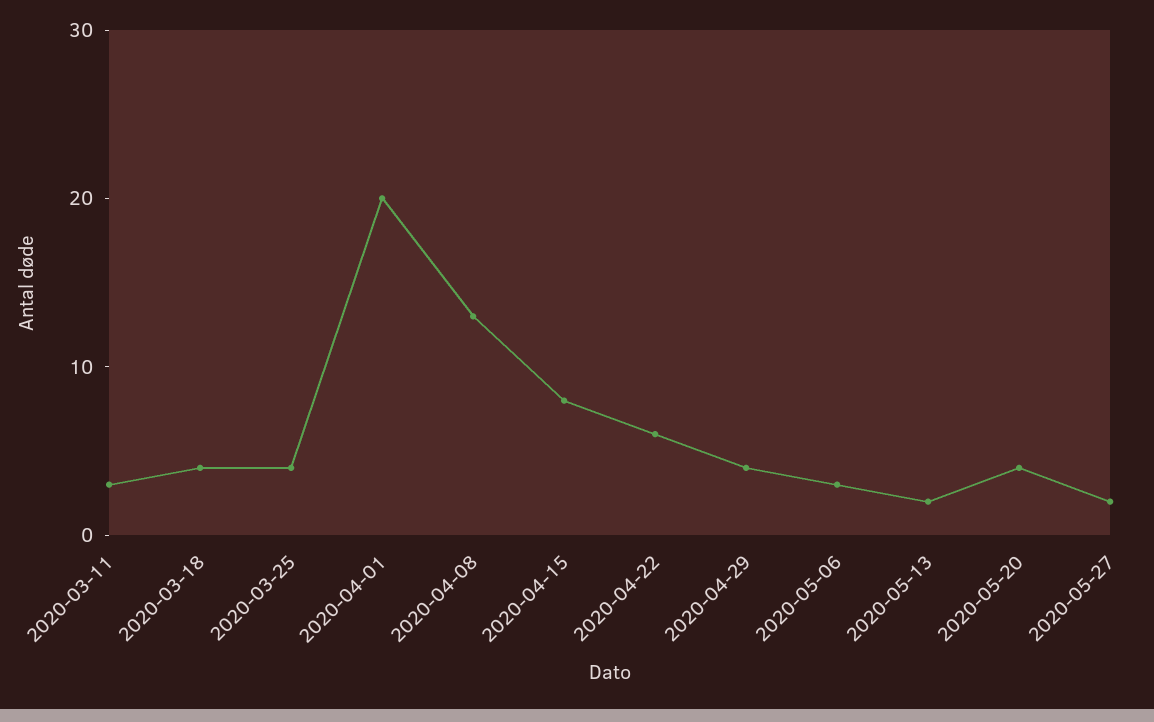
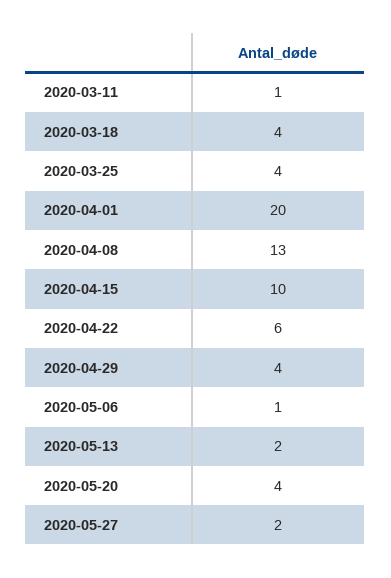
  {
-   "2020-03-11": 3,
+   "2020-03-11": 1,
    "2020-03-18": 4,
    "2020-03-25": 4,
    "2020-04-01": 20,
    "2020-04-08": 13,
-   "2020-04-15": 8,
+   "2020-04-15": 10,
    "2020-04-22": 6,
    "2020-04-29": 4,
-   "2020-05-06": 3,
+   "2020-05-06": 1,
    "2020-05-13": 2,
    "2020-05-20": 4,
    "2020-05-27": 2
  }

